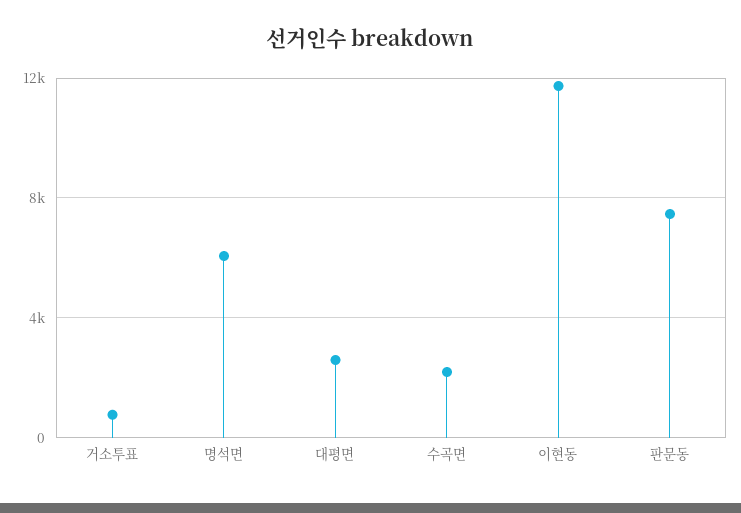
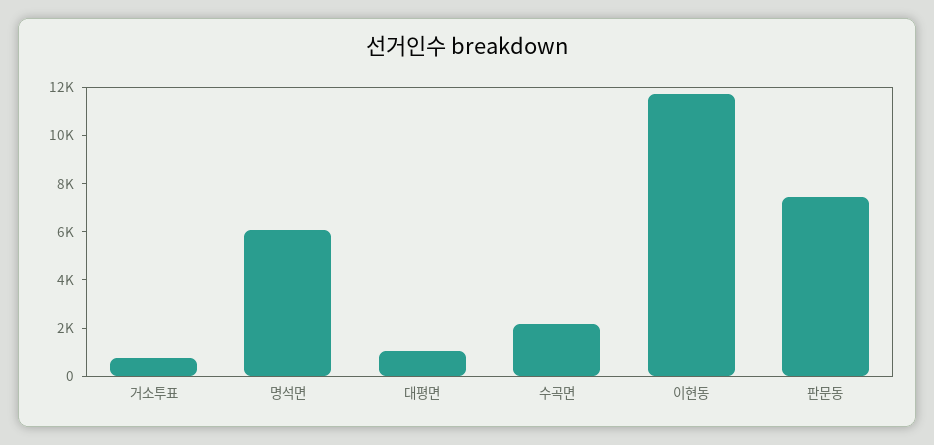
  {
    "거소투표": 1000,
    "명석면": 6000,
-   "대평면": 2500,
+   "대평면": 1000,
    "수곡면": 2000,
    "이현동": 11500,
    "판문동": 7500
  }

